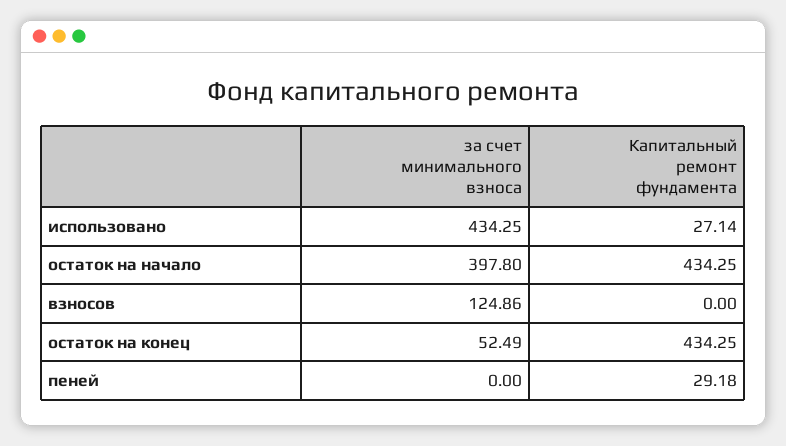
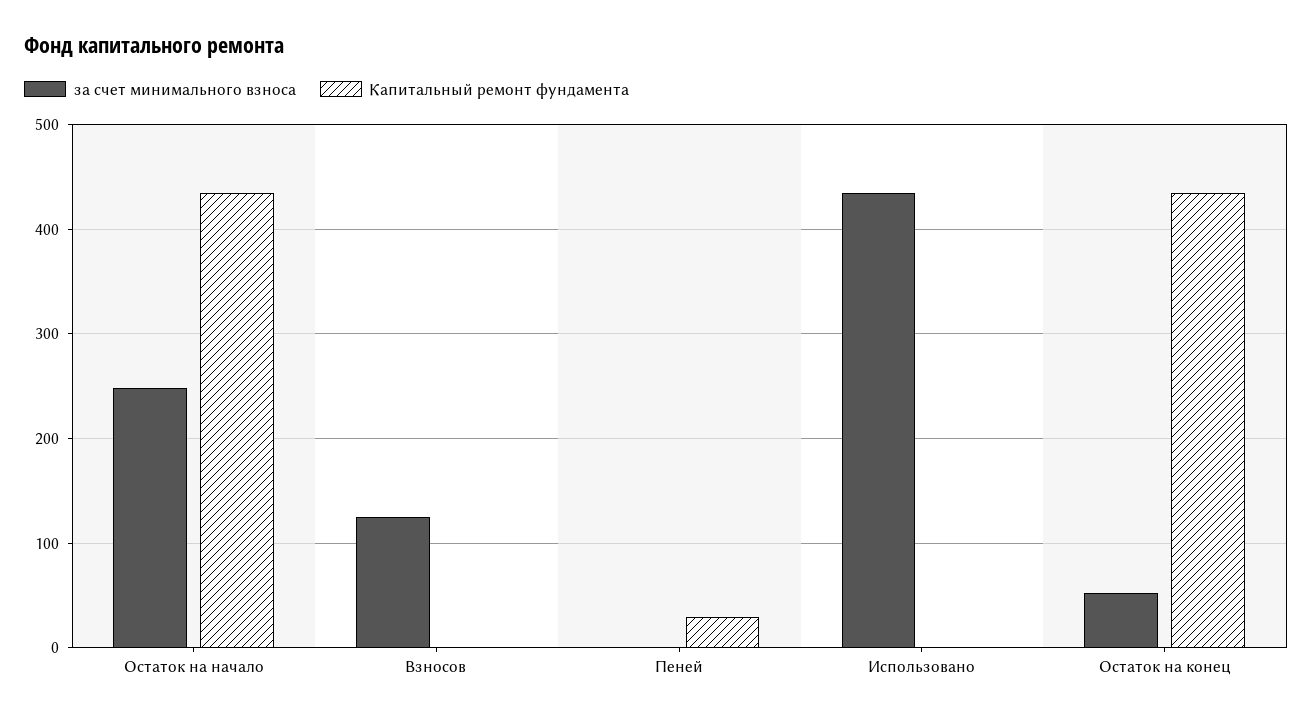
  {
    "за счет минимального взноса": {
      "использовано": 434.25,
-     "остаток на начало": 397.8,
+     "остаток на начало": 250,
      "взносов": 124.86,
      "остаток на конец": 52.49,
      "пеней": 0
    },
    "Капитальный ремонт фундамента": {
-     "использовано": 27.14,
+     "использовано": 0,
      "остаток на начало": 434.25,
      "взносов": 0,
      "остаток на конец": 434.25,
      "пеней": 29.18
    }
  }

